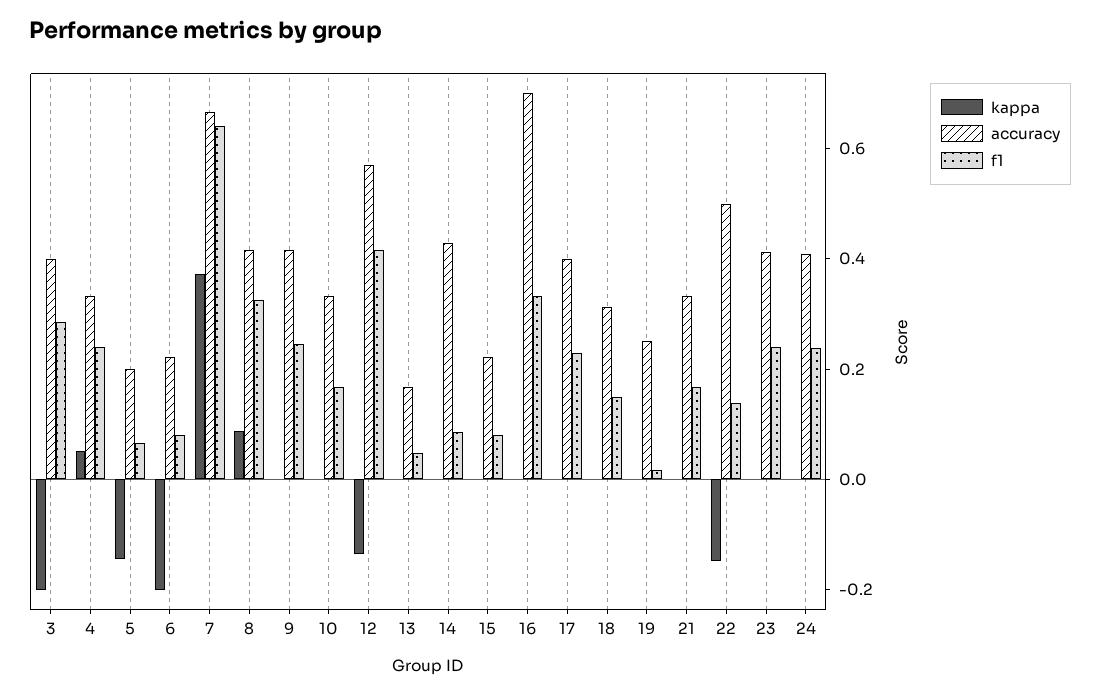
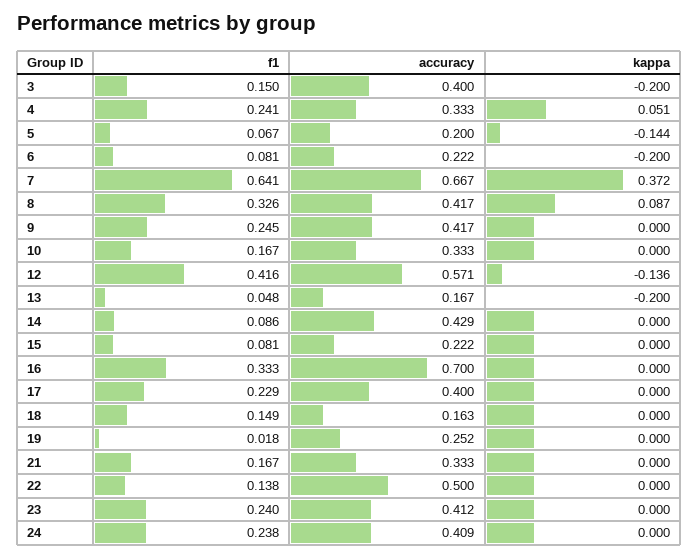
  {
    "kappa": {
      "3": -0.2,
      "4": 0.051,
      "5": -0.144,
      "6": -0.2,
      "7": 0.372,
      "8": 0.087,
      "9": 0,
      "10": 0,
      "12": -0.136,
-     "13": 0,
+     "13": -0.2,
      "14": 0,
      "15": 0,
      "16": 0,
      "17": 0,
      "18": 0,
      "19": 0,
      "21": 0,
-     "22": -0.15,
+     "22": 0,
      "23": 0,
      "24": 0
    },
    "accuracy": {
      "3": 0.4,
      "4": 0.333,
      "5": 0.2,
      "6": 0.222,
      "7": 0.667,
      "8": 0.417,
      "9": 0.417,
      "10": 0.333,
      "12": 0.571,
      "13": 0.167,
      "14": 0.429,
      "15": 0.222,
      "16": 0.7,
      "17": 0.4,
-     "18": 0.3,
+     "18": 0.163,
      "19": 0.252,
      "21": 0.333,
      "22": 0.5,
      "23": 0.412,
      "24": 0.409
    },
    "f1": {
-     "3": 0.3,
+     "3": 0.15,
      "4": 0.241,
      "5": 0.067,
      "6": 0.081,
      "7": 0.641,
      "8": 0.326,
      "9": 0.245,
      "10": 0.167,
      "12": 0.416,
      "13": 0.048,
      "14": 0.086,
      "15": 0.081,
      "16": 0.333,
      "17": 0.229,
      "18": 0.149,
      "19": 0.018,
      "21": 0.167,
      "22": 0.138,
      "23": 0.24,
      "24": 0.238
    }
  }

